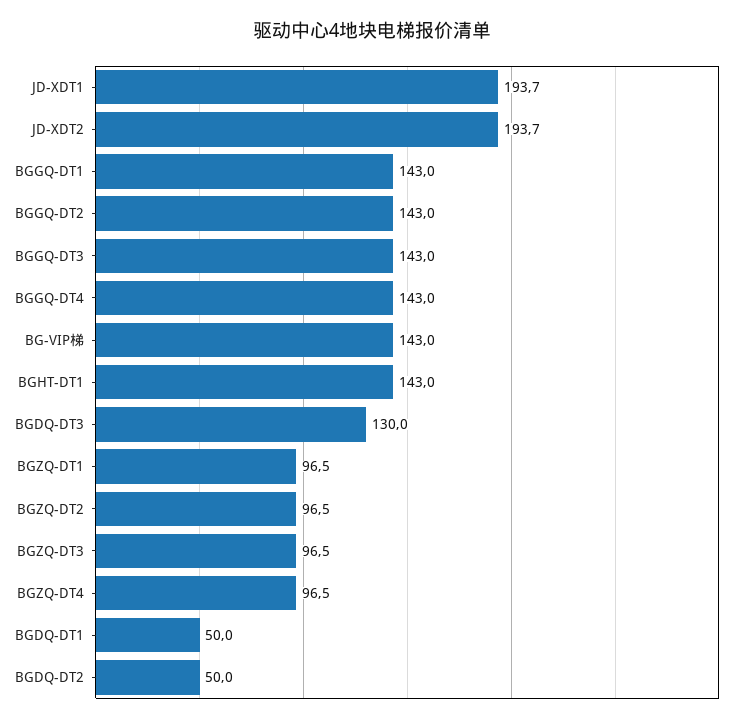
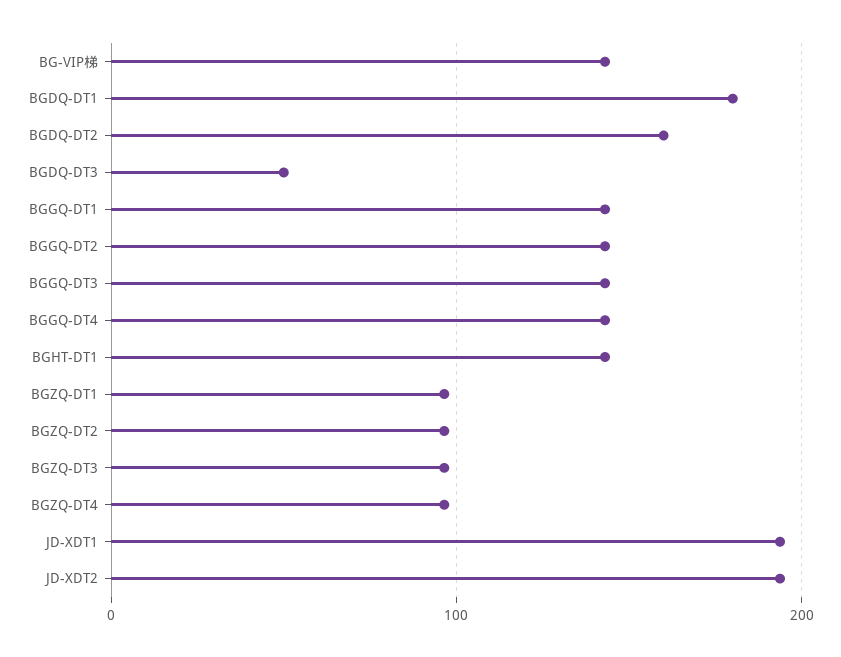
  {
    "JD-XDT1": 193.7,
    "JD-XDT2": 193.7,
    "BGGQ-DT1": 143,
    "BGGQ-DT2": 143,
    "BGGQ-DT3": 143,
    "BGGQ-DT4": 143,
    "BG-VIP梯": 143,
    "BGHT-DT1": 143,
-   "BGDQ-DT3": 130,
+   "BGDQ-DT3": 50,
    "BGZQ-DT1": 96.5,
    "BGZQ-DT2": 96.5,
    "BGZQ-DT3": 96.5,
    "BGZQ-DT4": 96.5,
-   "BGDQ-DT1": 50,
+   "BGDQ-DT1": 180,
-   "BGDQ-DT2": 50
+   "BGDQ-DT2": 160
  }

